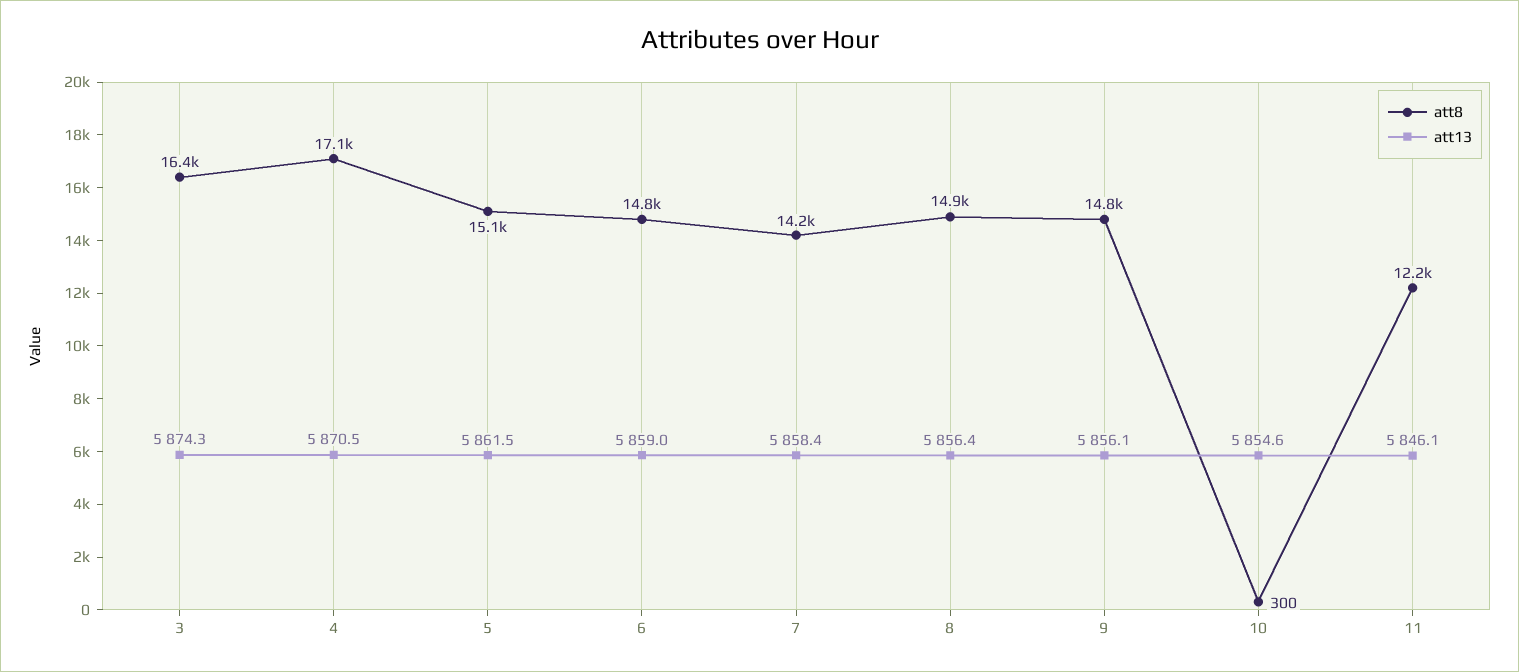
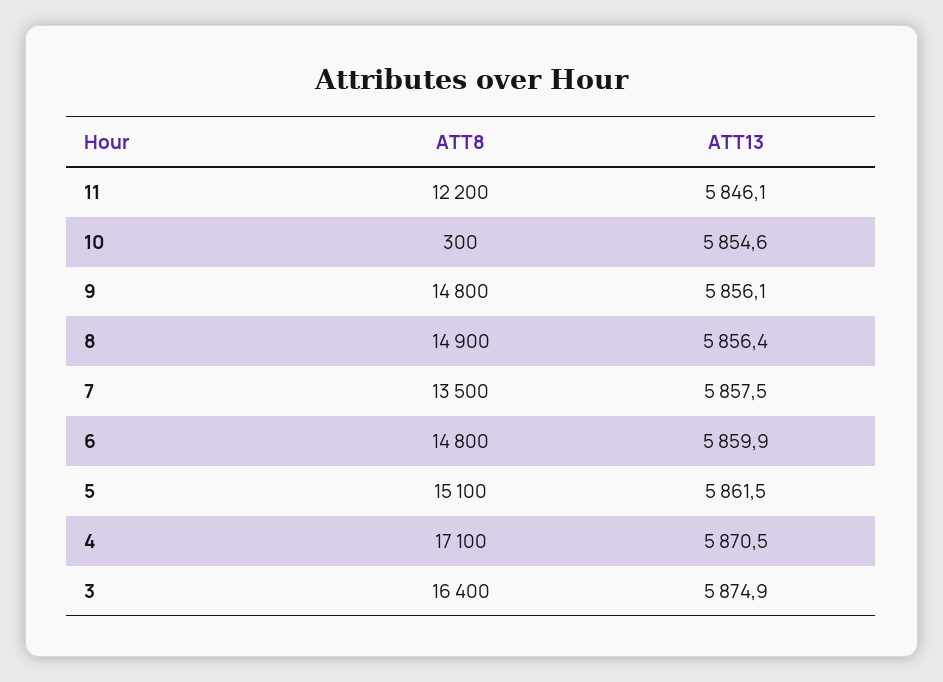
  {
    "att8": {
      "3": 16400,
      "4": 17100,
      "5": 15100,
      "6": 14800,
-     "7": 14200,
+     "7": 13500,
      "8": 14900,
      "9": 14800,
      "10": 300,
      "11": 12200
    },
    "att13": {
-     "3": 5874.3,
+     "3": 5874.9,
      "4": 5870.5,
      "5": 5861.5,
-     "6": 5859,
+     "6": 5859.9,
-     "7": 5858.4,
+     "7": 5857.5,
      "8": 5856.4,
      "9": 5856.1,
      "10": 5854.6,
      "11": 5846.1
    }
  }

